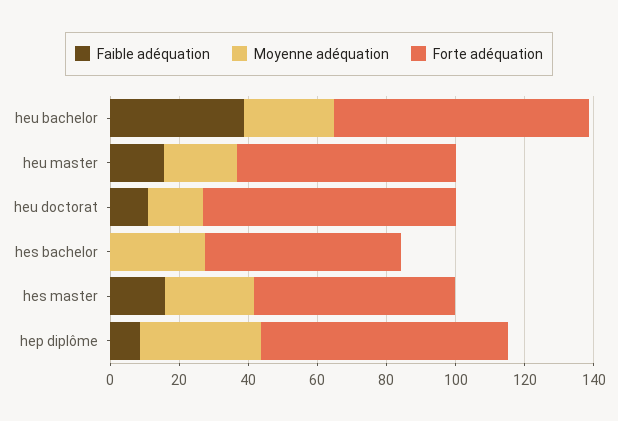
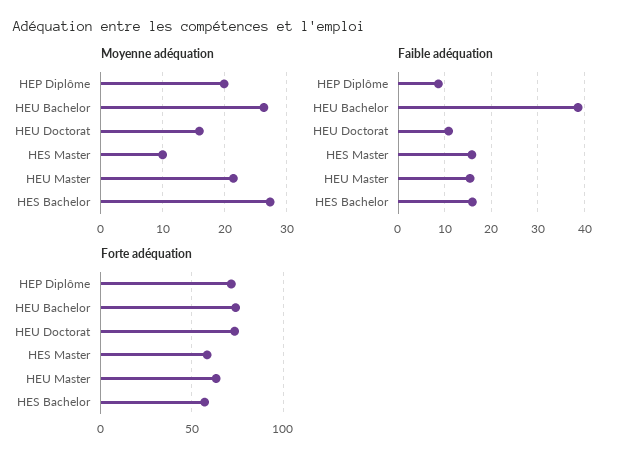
  {
    "Faible adéquation": {
      "heu bachelor": 38,
      "heu master": 16,
      "heu doctorat": 10,
-     "hes bachelor": 0,
+     "hes bachelor": 16,
      "hes master": 16,
      "hep diplôme": 8
    },
    "Moyenne adéquation": {
      "heu bachelor": 26,
      "heu master": 21,
      "heu doctorat": 16,
      "hes bachelor": 27,
-     "hes master": 25,
+     "hes master": 10,
-     "hep diplôme": 35
+     "hep diplôme": 20
    },
    "Forte adéquation": {
      "heu bachelor": 75,
      "heu master": 65,
      "heu doctorat": 75,
      "hes bachelor": 55,
      "hes master": 60,
      "hep diplôme": 70
    }
  }

